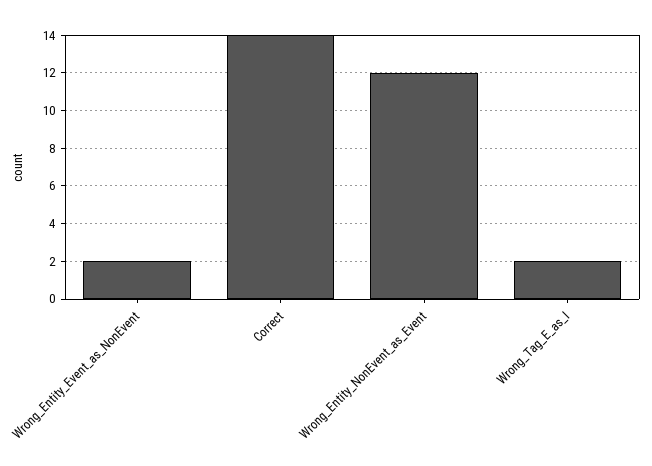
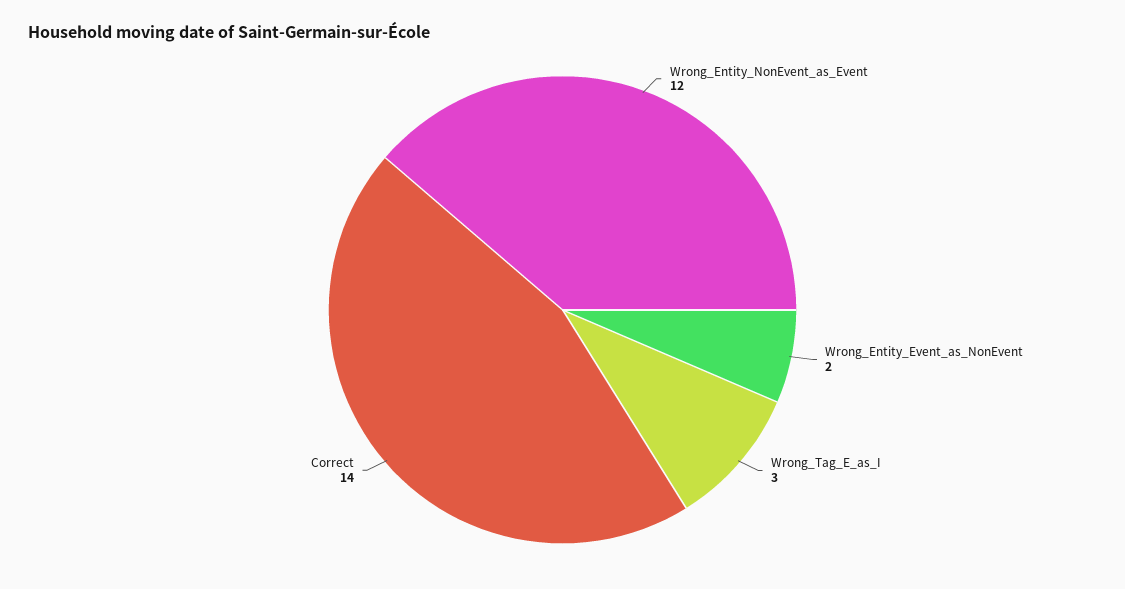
  {
    "Wrong_Entity_Event_as_NonEvent": 2,
    "Correct": 14,
    "Wrong_Entity_NonEvent_as_Event": 12,
-   "Wrong_Tag_E_as_I": 2
+   "Wrong_Tag_E_as_I": 3
  }

